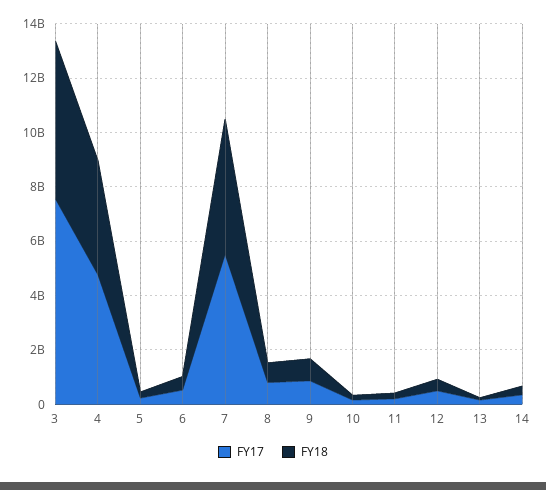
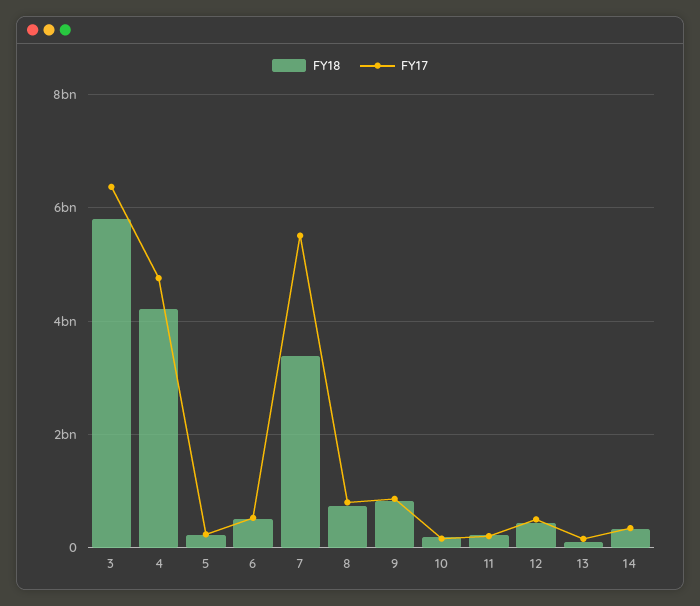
  {
    "FY17": {
-     "3": 7500000000,
+     "3": 6400000000,
      "4": 4800000000,
      "5": 200000000,
      "6": 600000000,
      "7": 5600000000,
      "8": 800000000,
      "9": 800000000,
      "10": 200000000,
      "11": 200000000,
      "12": 400000000,
      "13": 200000000,
      "14": 400000000
    },
    "FY18": {
      "3": 5800000000,
      "4": 4200000000,
      "5": 200000000,
      "6": 600000000,
-     "7": 5000000000,
+     "7": 3400000000,
      "8": 800000000,
      "9": 800000000,
      "10": 200000000,
      "11": 200000000,
      "12": 400000000,
      "13": 0,
      "14": 400000000
    }
  }

